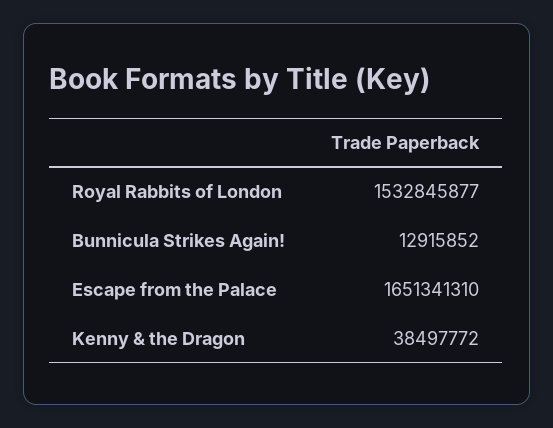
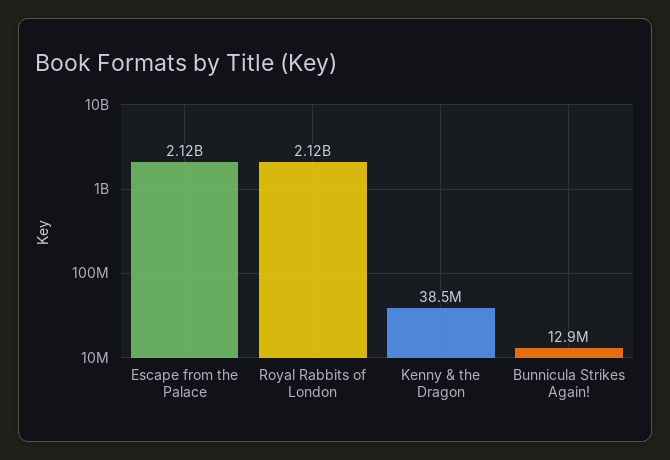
  {
-   "Royal Rabbits of London": 1532845877,
+   "Royal Rabbits of London": 2120000000,
    "Bunnicula Strikes Again!": 12915852,
-   "Escape from the Palace": 1651341310,
+   "Escape from the Palace": 2120000000,
    "Kenny & the Dragon": 38497772
  }

